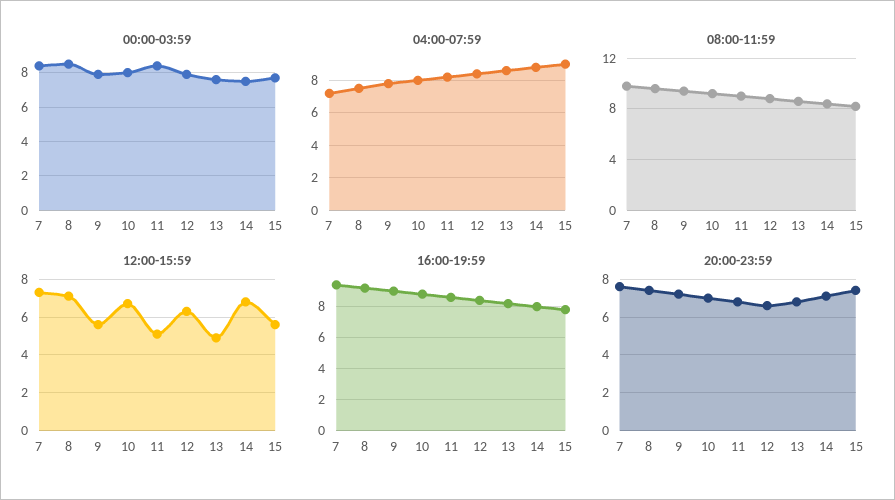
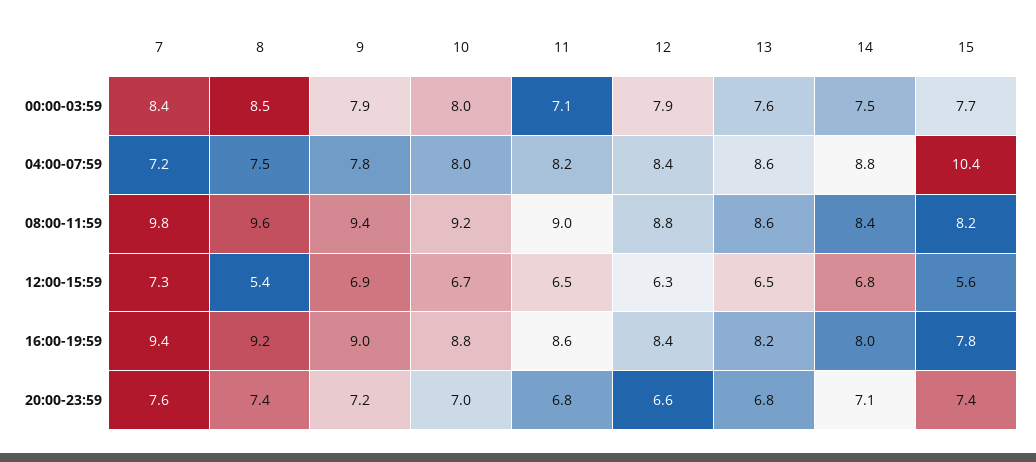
  {
    "00:00-03:59": {
      "7": 8.4,
      "8": 8.5,
      "9": 7.9,
      "10": 8,
-     "11": 8.5,
+     "11": 7.1,
      "12": 7.9,
      "13": 7.6,
      "14": 7.5,
      "15": 7.7
    },
    "04:00-07:59": {
      "7": 7.2,
      "8": 7.5,
      "9": 7.8,
      "10": 8,
      "11": 8.2,
      "12": 8.4,
      "13": 8.6,
      "14": 8.8,
-     "15": 9
+     "15": 10.4
    },
    "08:00-11:59": {
      "7": 9.8,
      "8": 9.6,
      "9": 9.4,
      "10": 9.2,
      "11": 9,
      "12": 8.8,
      "13": 8.6,
      "14": 8.4,
      "15": 8.2
    },
    "12:00-15:59": {
      "7": 7.3,
-     "8": 7,
+     "8": 5.4,
-     "9": 5.5,
+     "9": 6.9,
      "10": 6.7,
-     "11": 5,
+     "11": 6.5,
      "12": 6.3,
-     "13": 5,
+     "13": 6.5,
      "14": 6.8,
      "15": 5.6
    },
    "16:00-19:59": {
      "7": 9.4,
      "8": 9.2,
      "9": 9,
      "10": 8.8,
      "11": 8.6,
      "12": 8.4,
      "13": 8.2,
      "14": 8,
      "15": 7.8
    },
    "20:00-23:59": {
      "7": 7.6,
      "8": 7.4,
      "9": 7.2,
      "10": 7,
      "11": 6.8,
      "12": 6.6,
      "13": 6.8,
      "14": 7.1,
      "15": 7.4
    }
  }

